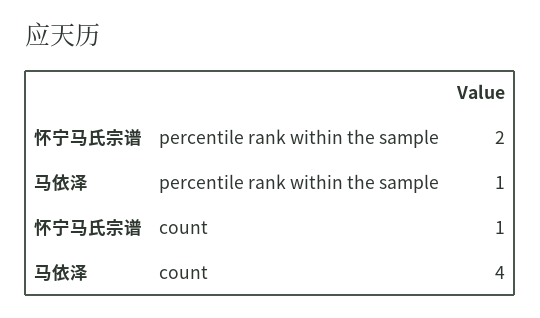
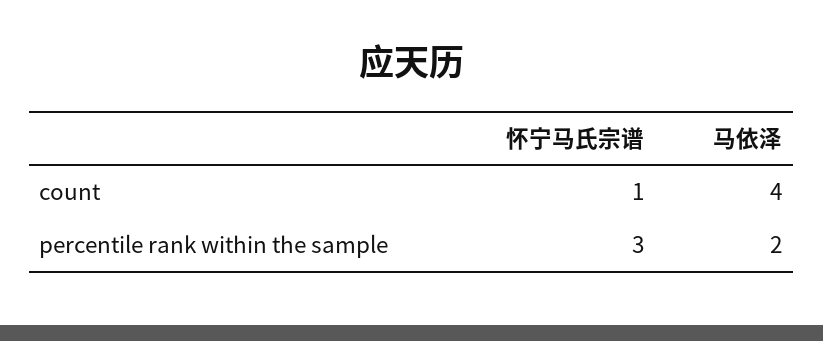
  {
    "怀宁马氏宗谱": {
-     "percentile rank within the sample": 2,
+     "percentile rank within the sample": 3,
      "count": 1
    },
    "马依泽": {
-     "percentile rank within the sample": 1,
+     "percentile rank within the sample": 2,
      "count": 4
    }
  }

